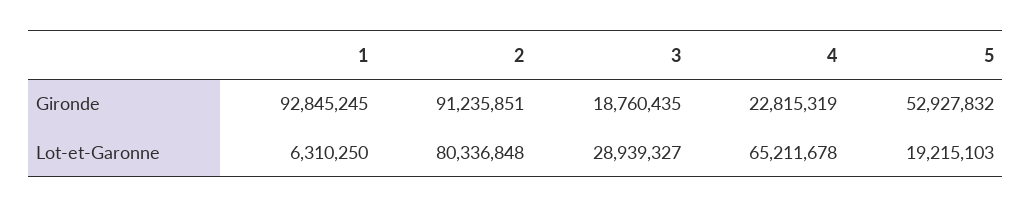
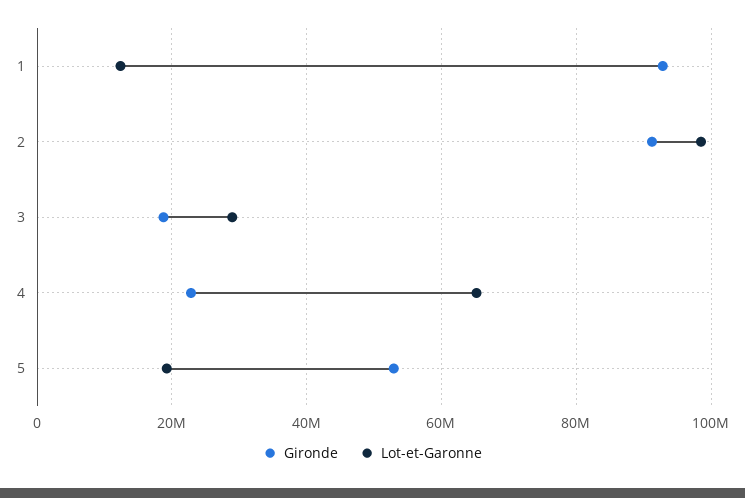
  {
    "Gironde": {
      "1": 92845245,
      "2": 91235851,
      "3": 18760435,
      "4": 22815319,
      "5": 52927832
    },
    "Lot-et-Garonne": {
-     "1": 6310250,
+     "1": 12000000,
-     "2": 80336848,
+     "2": 98000000,
      "3": 28939327,
      "4": 65211678,
      "5": 19215103
    }
  }

